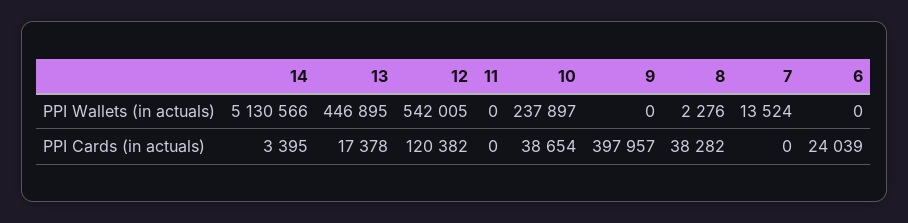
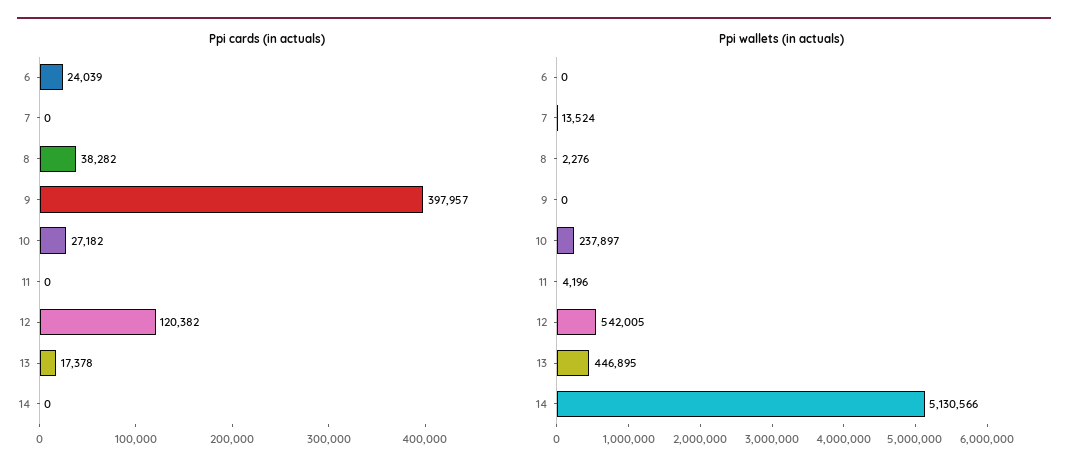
  {
    "PPI Wallets (in actuals)": {
      "14": 5130566,
      "13": 446895,
      "12": 542005,
-     "11": 0,
+     "11": 4196,
      "10": 237897,
      "9": 0,
      "8": 2276,
      "7": 13524,
      "6": 0
    },
    "PPI Cards (in actuals)": {
-     "14": 3395,
+     "14": 0,
      "13": 17378,
      "12": 120382,
      "11": 0,
-     "10": 38654,
+     "10": 27182,
      "9": 397957,
      "8": 38282,
      "7": 0,
      "6": 24039
    }
  }

